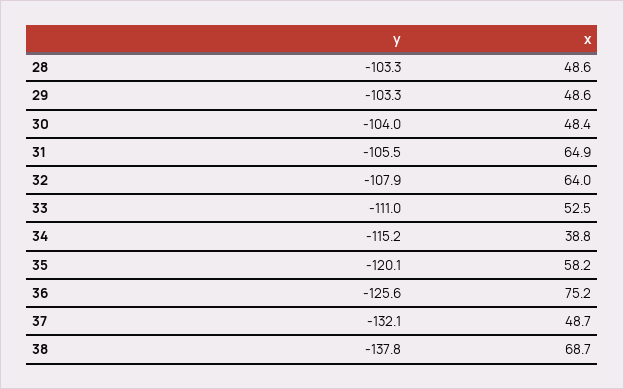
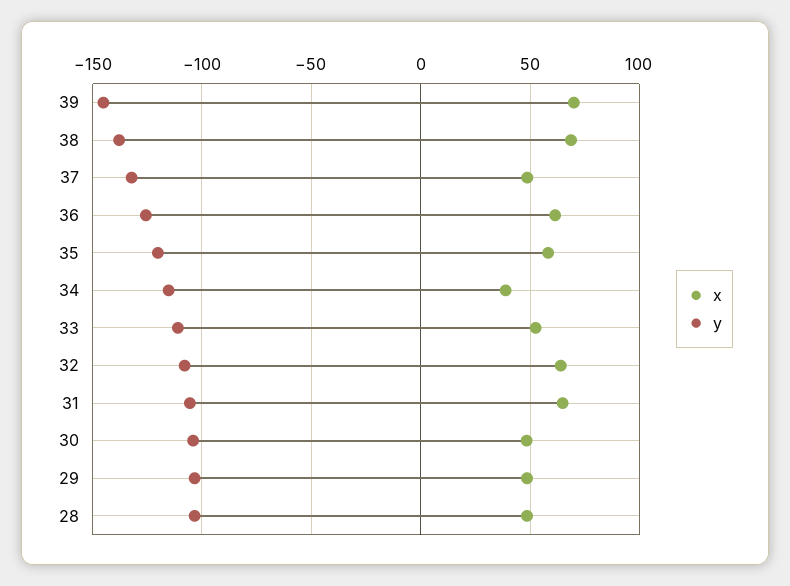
  {
    "y": {
      "28": -103.3,
      "29": -103.3,
      "30": -104,
      "31": -105.5,
      "32": -107.9,
      "33": -111,
      "34": -115.2,
      "35": -120.1,
      "36": -125.6,
      "37": -132.1,
-     "38": -137.8
+     "38": -137.8,
+     "39": -145
    },
    "x": {
      "28": 48.6,
      "29": 48.6,
      "30": 48.4,
      "31": 64.9,
      "32": 64,
      "33": 52.5,
      "34": 38.8,
      "35": 58.2,
-     "36": 75.2,
+     "36": 60,
      "37": 48.7,
-     "38": 68.7
+     "38": 68.7,
+     "39": 70
    }
  }

